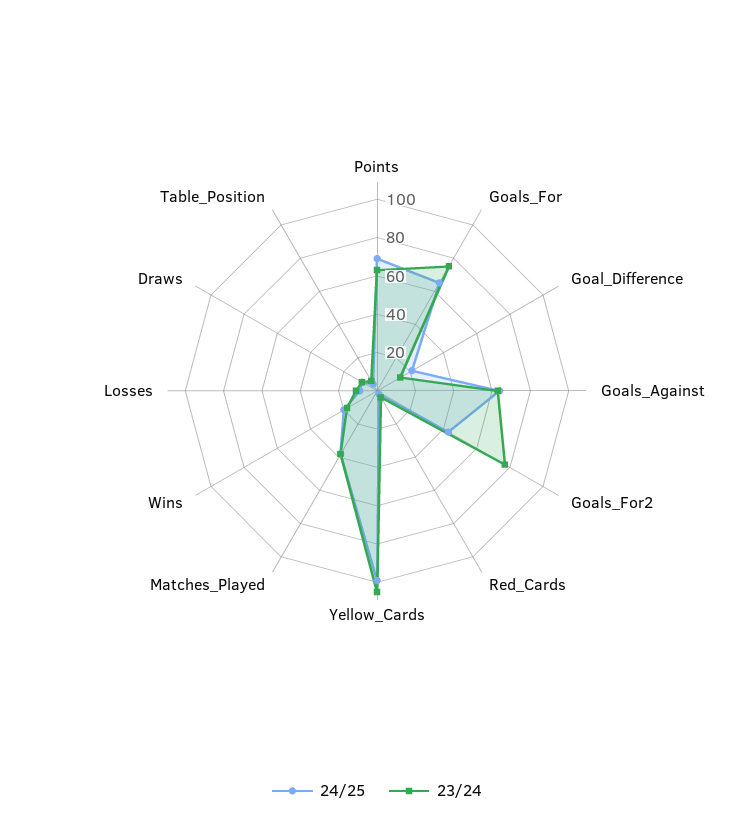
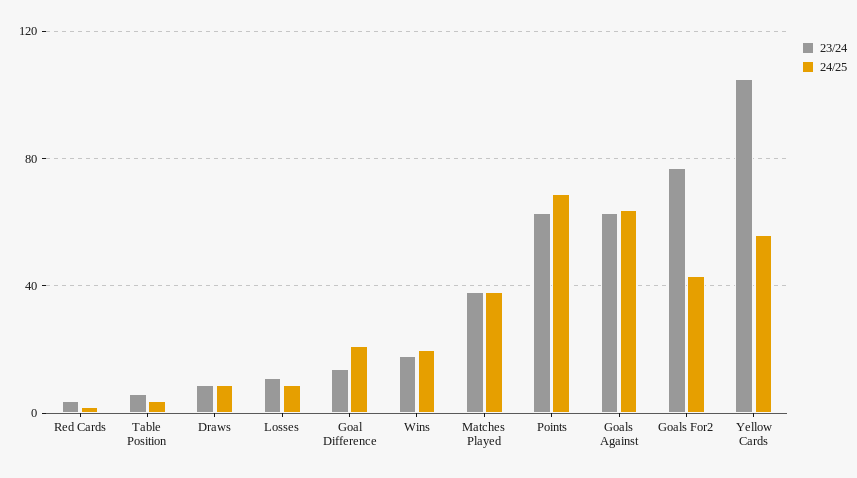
  {
    "24/25": {
      "Points": 70,
-     "Goals_For": 65,
      "Goal_Difference": 20,
      "Goals_Against": 65,
      "Goals_For2": 45,
      "Red_Cards": 0,
-     "Yellow_Cards": 100,
+     "Yellow_Cards": 55,
      "Matches_Played": 40,
      "Wins": 20,
      "Losses": 10,
      "Draws": 10,
      "Table_Position": 5
    },
    "23/24": {
      "Points": 65,
-     "Goals_For": 75,
      "Goal_Difference": 15,
      "Goals_Against": 65,
      "Goals_For2": 75,
      "Red_Cards": 5,
      "Yellow_Cards": 105,
      "Matches_Played": 40,
      "Wins": 20,
      "Losses": 10,
      "Draws": 10,
      "Table_Position": 5
    }
  }

